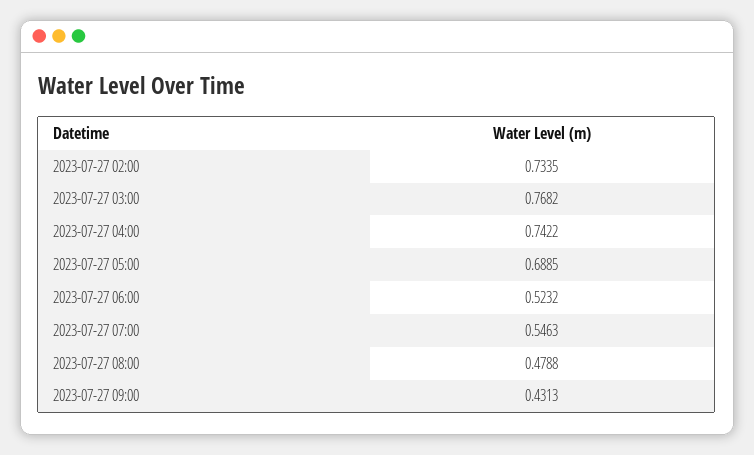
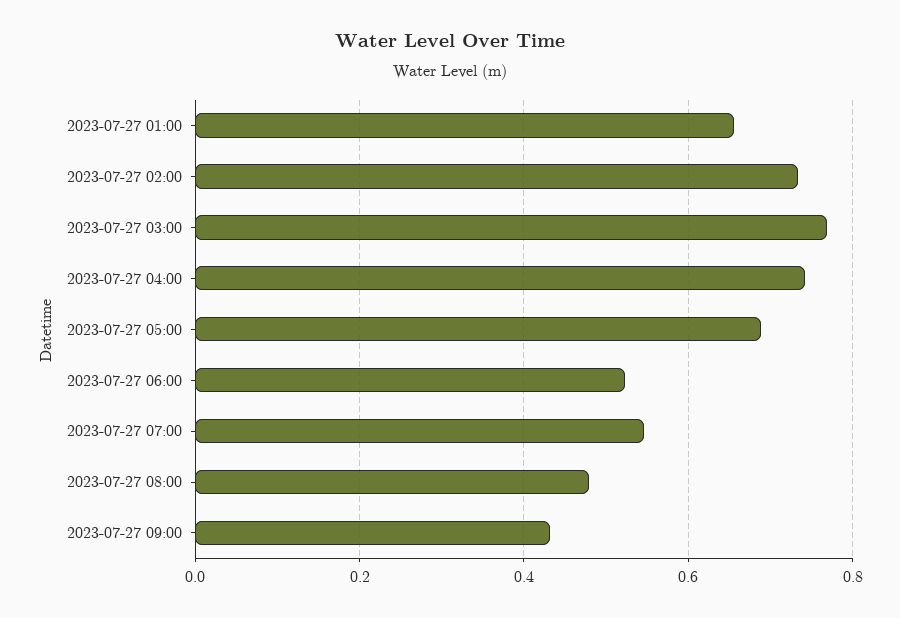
  {
    "2023-07-27 02:00": 0.7335,
    "2023-07-27 03:00": 0.7682,
    "2023-07-27 04:00": 0.7422,
    "2023-07-27 05:00": 0.6885,
    "2023-07-27 06:00": 0.5232,
    "2023-07-27 07:00": 0.5463,
    "2023-07-27 08:00": 0.4788,
-   "2023-07-27 09:00": 0.4313
+   "2023-07-27 09:00": 0.4313,
+   "2023-07-27 01:00": 0.66
  }

